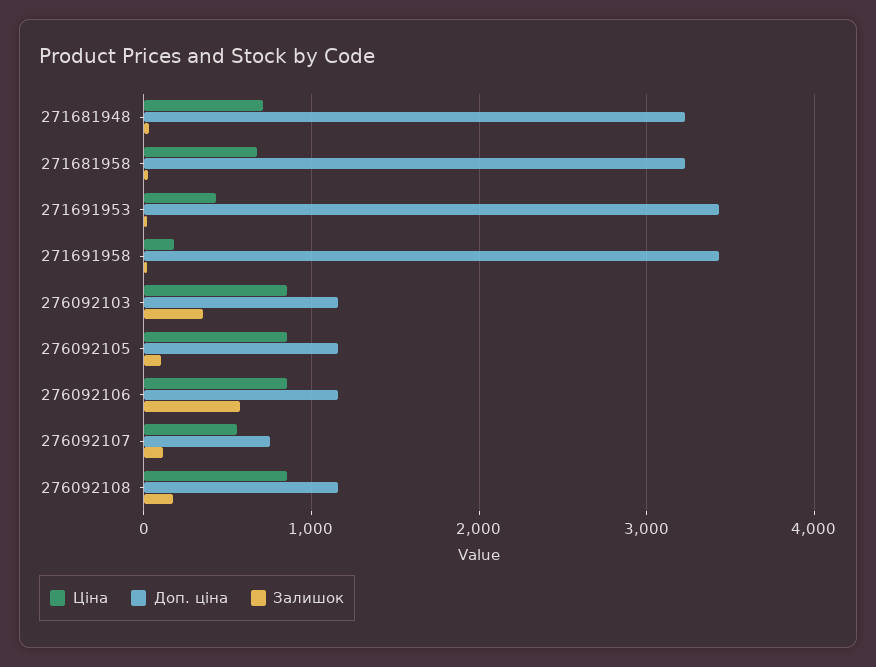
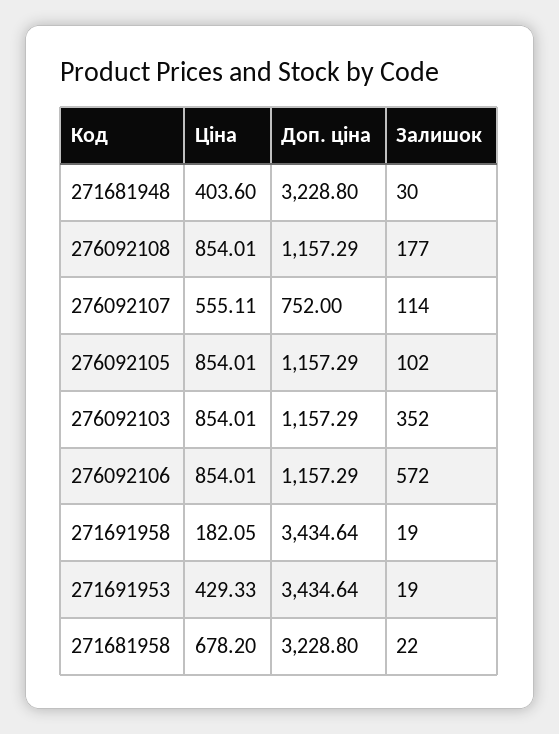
  {
    "Ціна": {
-     "271681948": 700,
+     "271681948": 403.6,
      "271681958": 678.2,
      "271691953": 429.33,
      "271691958": 182.05,
      "276092103": 854.01,
      "276092105": 854.01,
      "276092106": 854.01,
      "276092107": 555.11,
      "276092108": 854.01
    },
    "Доп. ціна": {
      "271681948": 3228.8,
      "271681958": 3228.8,
      "271691953": 3434.64,
      "271691958": 3434.64,
      "276092103": 1157.29,
      "276092105": 1157.29,
      "276092106": 1157.29,
      "276092107": 752,
      "276092108": 1157.29
    },
    "Залишок": {
      "271681948": 30,
      "271681958": 22,
      "271691953": 19,
      "271691958": 19,
      "276092103": 352,
      "276092105": 102,
      "276092106": 572,
      "276092107": 114,
      "276092108": 177
    }
  }

